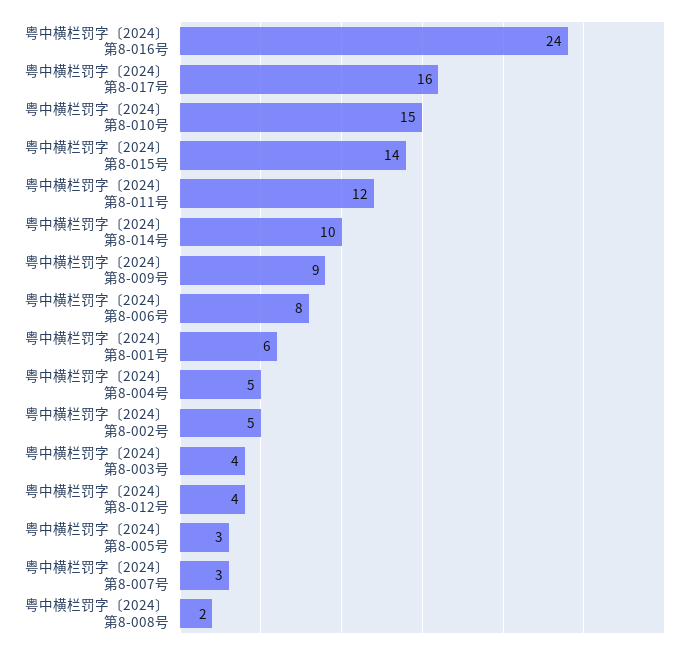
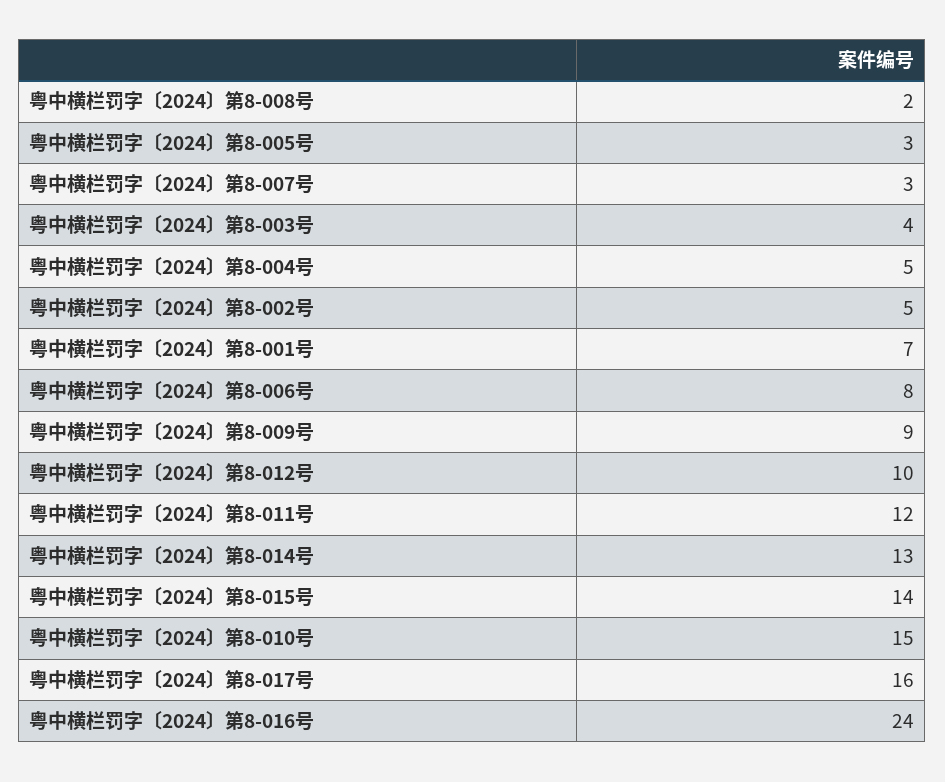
  {
    "粤中横栏罚字〔2024〕第8-016号": 24,
    "粤中横栏罚字〔2024〕第8-017号": 16,
    "粤中横栏罚字〔2024〕第8-010号": 15,
    "粤中横栏罚字〔2024〕第8-015号": 14,
    "粤中横栏罚字〔2024〕第8-011号": 12,
-   "粤中横栏罚字〔2024〕第8-014号": 10,
+   "粤中横栏罚字〔2024〕第8-014号": 13,
    "粤中横栏罚字〔2024〕第8-009号": 9,
    "粤中横栏罚字〔2024〕第8-006号": 8,
-   "粤中横栏罚字〔2024〕第8-001号": 6,
+   "粤中横栏罚字〔2024〕第8-001号": 7,
    "粤中横栏罚字〔2024〕第8-004号": 5,
    "粤中横栏罚字〔2024〕第8-002号": 5,
    "粤中横栏罚字〔2024〕第8-003号": 4,
-   "粤中横栏罚字〔2024〕第8-012号": 4,
+   "粤中横栏罚字〔2024〕第8-012号": 10,
    "粤中横栏罚字〔2024〕第8-005号": 3,
    "粤中横栏罚字〔2024〕第8-007号": 3,
    "粤中横栏罚字〔2024〕第8-008号": 2
  }

